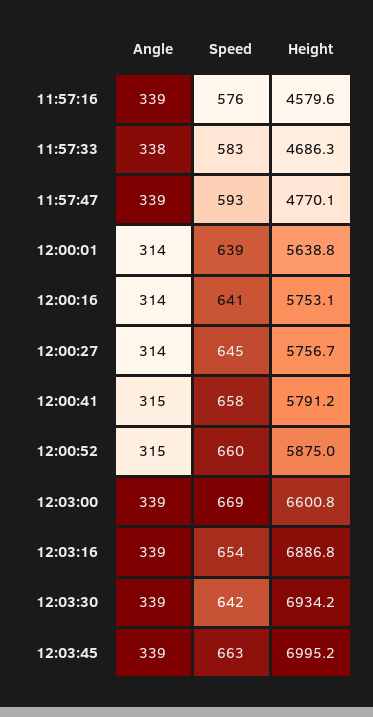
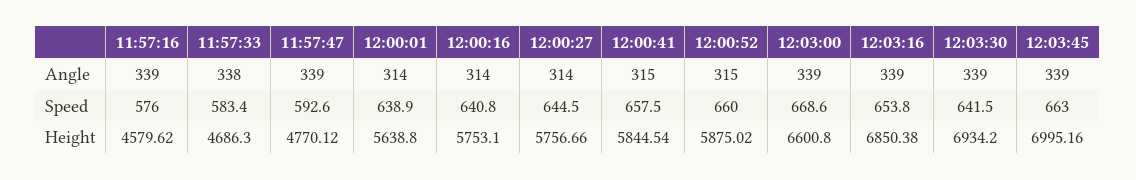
  {
    "Angle": {
      "11:57:16": 339,
      "11:57:33": 338,
      "11:57:47": 339,
      "12:00:01": 314,
      "12:00:16": 314,
      "12:00:27": 314,
      "12:00:41": 315,
      "12:00:52": 315,
      "12:03:00": 339,
      "12:03:16": 339,
      "12:03:30": 339,
      "12:03:45": 339
    },
    "Speed": {
      "11:57:16": 576,
      "11:57:33": 583.4,
      "11:57:47": 592.6,
      "12:00:01": 638.9,
      "12:00:16": 640.8,
      "12:00:27": 644.5,
      "12:00:41": 657.5,
      "12:00:52": 660,
      "12:03:00": 668.6,
      "12:03:16": 653.8,
      "12:03:30": 641.5,
      "12:03:45": 663
    },
    "Height": {
      "11:57:16": 4579.62,
      "11:57:33": 4686.3,
      "11:57:47": 4770.12,
      "12:00:01": 5638.8,
      "12:00:16": 5753.1,
      "12:00:27": 5756.66,
-     "12:00:41": 5791.2,
+     "12:00:41": 5844.54,
      "12:00:52": 5875.02,
      "12:03:00": 6600.8,
-     "12:03:16": 6886.8,
+     "12:03:16": 6850.38,
      "12:03:30": 6934.2,
      "12:03:45": 6995.16
    }
  }

